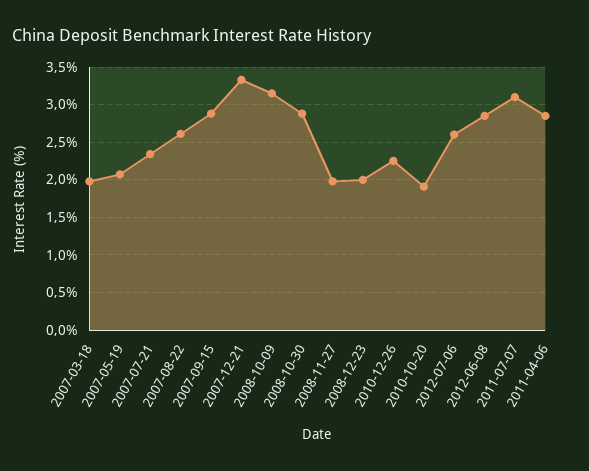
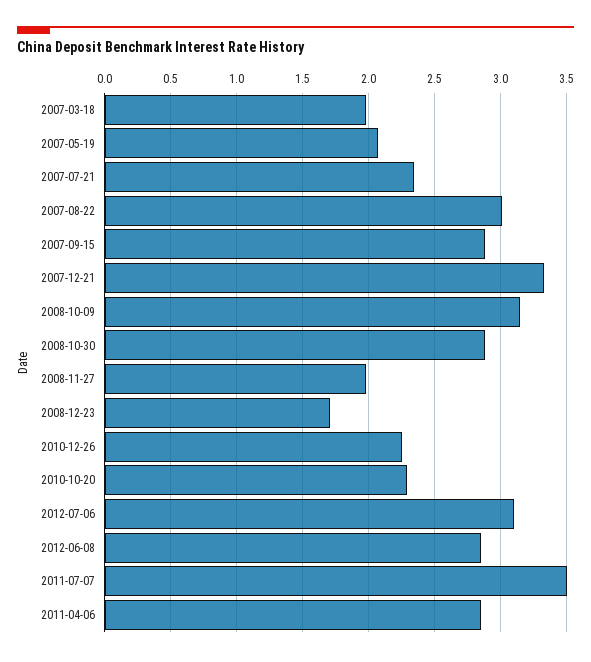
  {
    "2007-03-18": 2,
    "2007-05-19": 2.05,
    "2007-07-21": 2.35,
-   "2007-08-22": 2.6,
+   "2007-08-22": 3,
    "2007-09-15": 2.9,
    "2007-12-21": 3.35,
    "2008-10-09": 3.15,
    "2008-10-30": 2.9,
    "2008-11-27": 2,
-   "2008-12-23": 2,
+   "2008-12-23": 1.7,
    "2010-12-26": 2.25,
-   "2010-10-20": 1.9,
+   "2010-10-20": 2.3,
-   "2012-07-06": 2.6,
+   "2012-07-06": 3.1,
    "2012-06-08": 2.85,
-   "2011-07-07": 3.1,
+   "2011-07-07": 3.5,
    "2011-04-06": 2.85
  }

